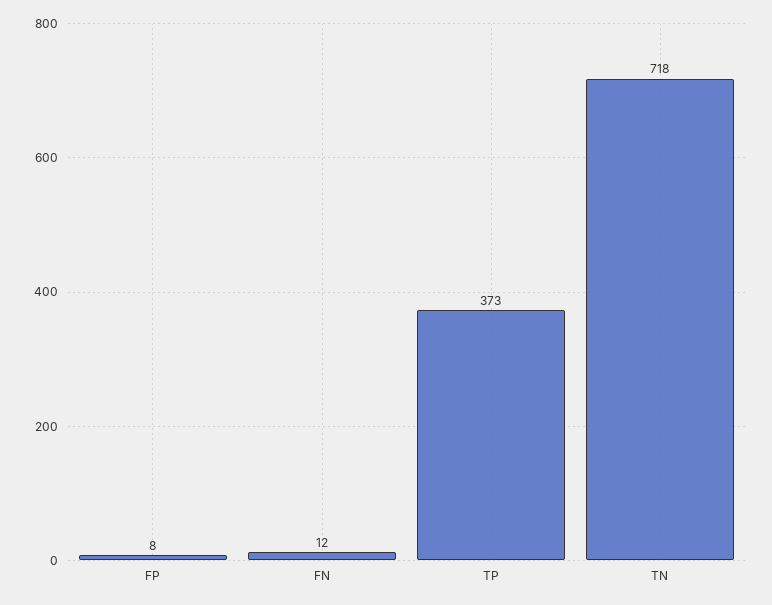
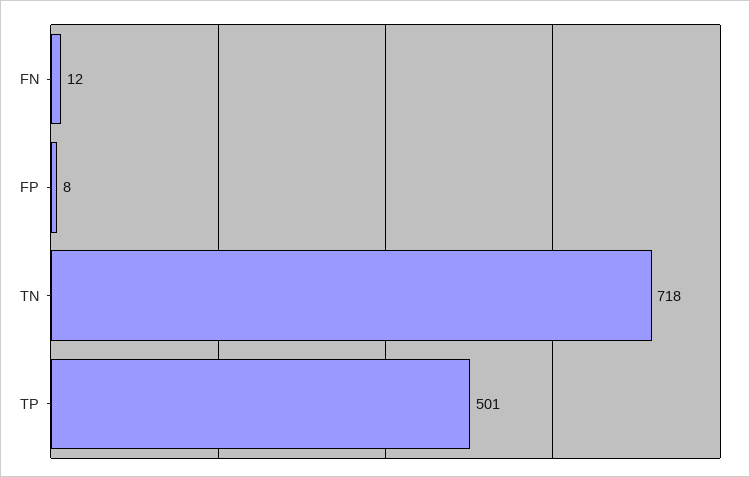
  {
    "FP": 8,
    "FN": 12,
-   "TP": 373,
+   "TP": 501,
    "TN": 718
  }

